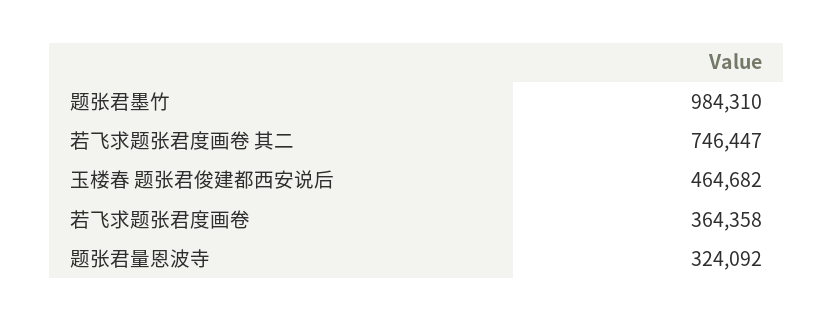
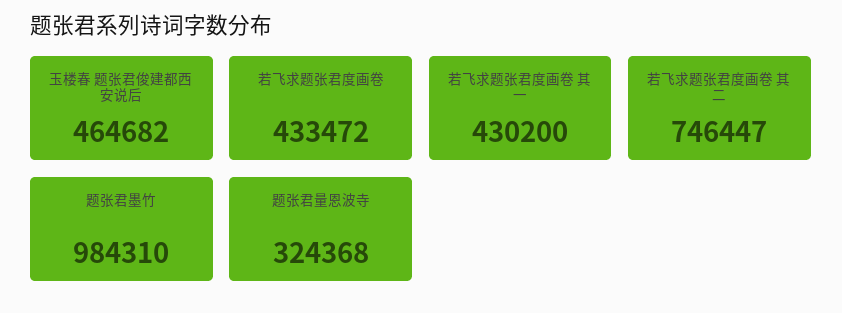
  {
    "题张君墨竹": 984310,
    "若飞求题张君度画卷 其二": 746447,
    "玉楼春 题张君俊建都西安说后": 464682,
-   "若飞求题张君度画卷": 364358,
+   "若飞求题张君度画卷": 433472,
-   "题张君量恩波寺": 324092
+   "题张君量恩波寺": 324368,
+   "若飞求题张君度画卷 其一": 430200
  }

